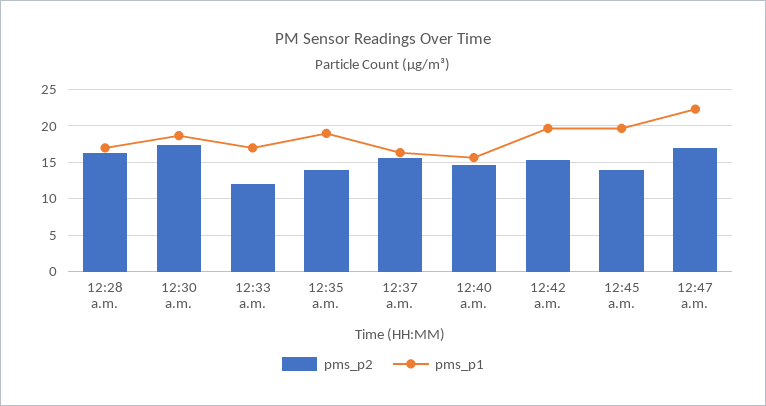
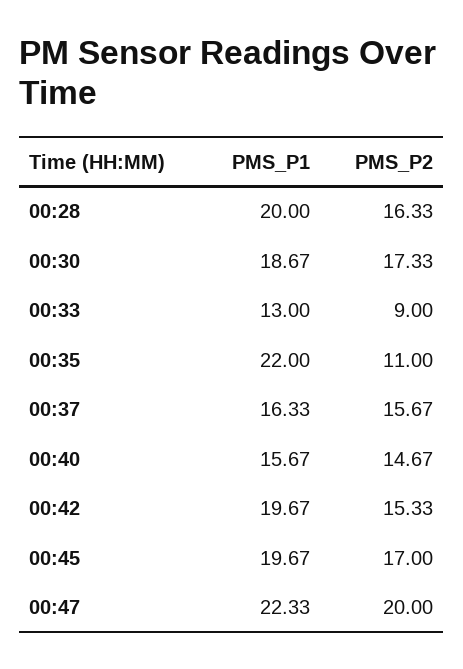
  {
    "pms_p2": {
      "12:28 a.m.": 16.33,
      "12:30 a.m.": 17.33,
-     "12:33 a.m.": 12,
+     "12:33 a.m.": 9,
-     "12:35 a.m.": 14,
+     "12:35 a.m.": 11,
      "12:37 a.m.": 15.67,
      "12:40 a.m.": 14.67,
      "12:42 a.m.": 15.33,
-     "12:45 a.m.": 14,
+     "12:45 a.m.": 17,
-     "12:47 a.m.": 17
+     "12:47 a.m.": 20
    },
    "pms_p1": {
-     "12:28 a.m.": 17,
+     "12:28 a.m.": 20,
      "12:30 a.m.": 18.67,
-     "12:33 a.m.": 17,
+     "12:33 a.m.": 13,
-     "12:35 a.m.": 19,
+     "12:35 a.m.": 22,
      "12:37 a.m.": 16.33,
      "12:40 a.m.": 15.67,
      "12:42 a.m.": 19.67,
      "12:45 a.m.": 19.67,
      "12:47 a.m.": 22.33
    }
  }

